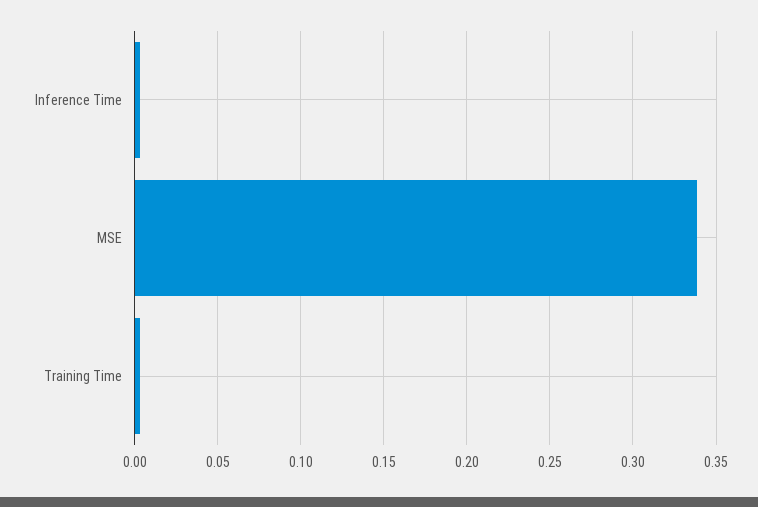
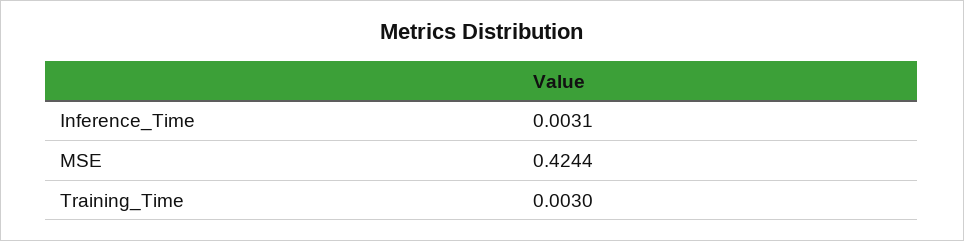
  {
    "Inference Time": 0.0031,
-   "MSE": 0.34,
+   "MSE": 0.4244,
    "Training Time": 0.003
  }

